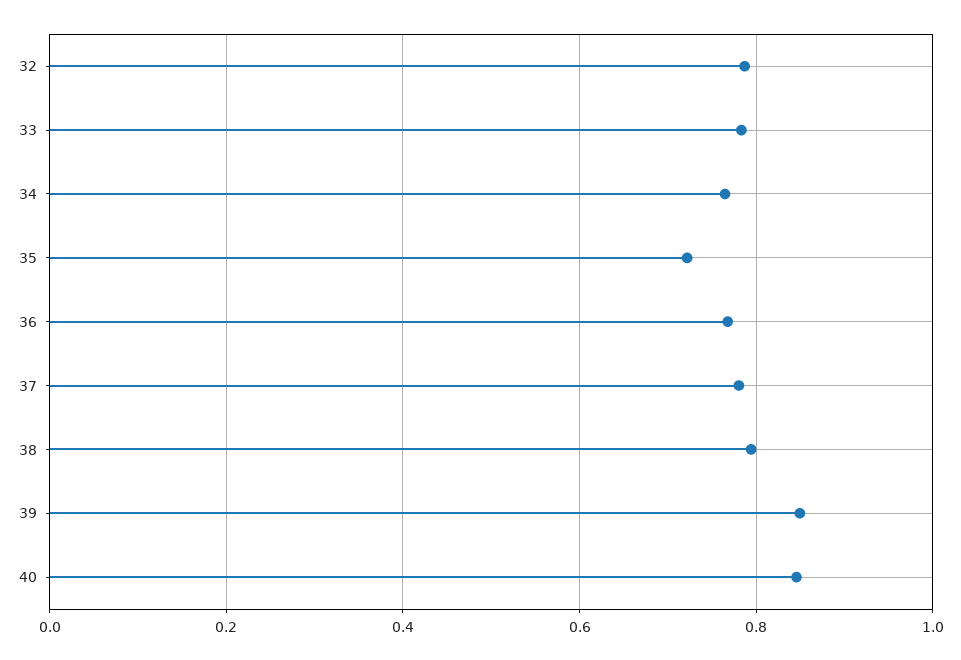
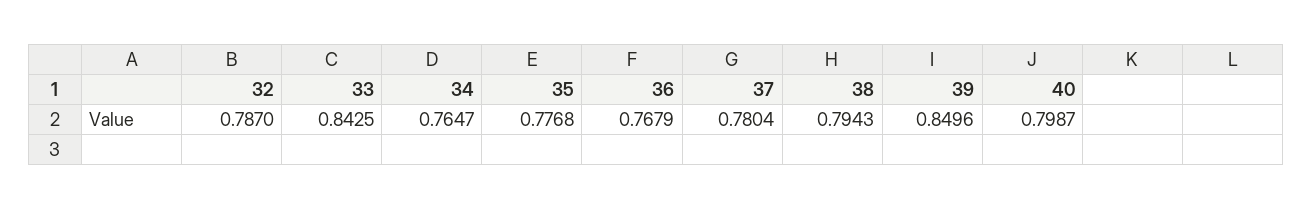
  {
    "32": 0.787,
-   "33": 0.78,
+   "33": 0.8425,
    "34": 0.7647,
-   "35": 0.72,
+   "35": 0.7768,
    "36": 0.7679,
    "37": 0.7804,
    "38": 0.7943,
    "39": 0.8496,
-   "40": 0.84
+   "40": 0.7987
  }

